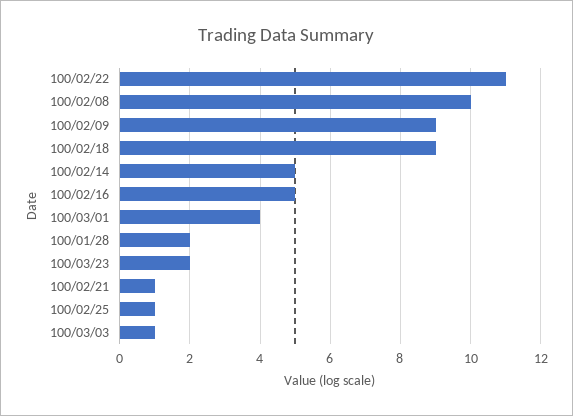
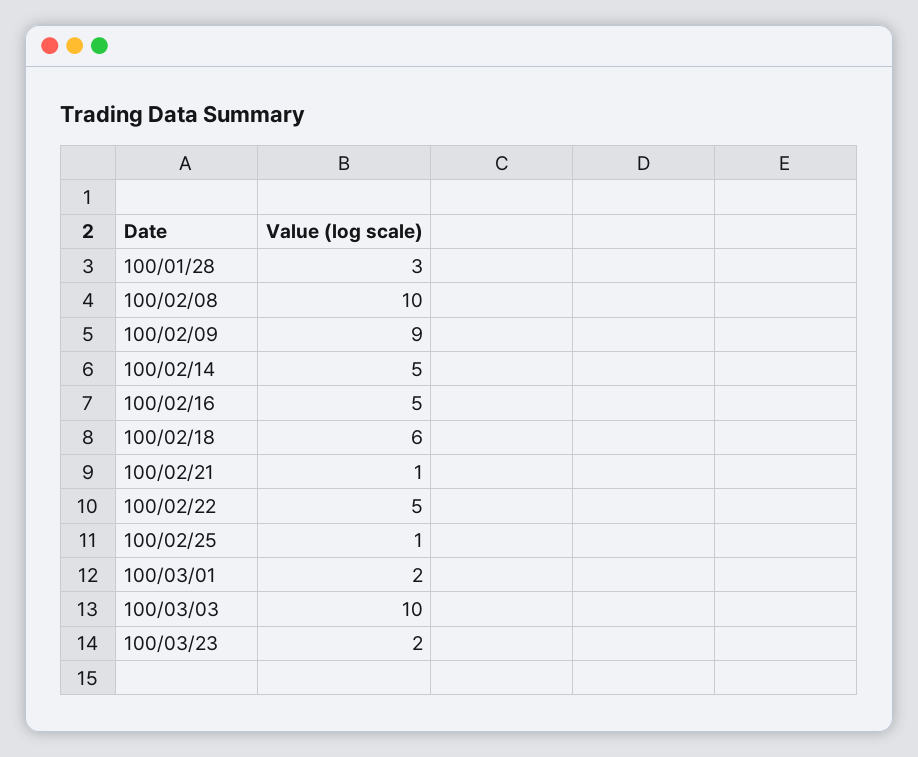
  {
-   "100/02/22": 11,
+   "100/02/22": 5,
    "100/02/08": 10,
    "100/02/09": 9,
-   "100/02/18": 9,
+   "100/02/18": 6,
    "100/02/14": 5,
    "100/02/16": 5,
-   "100/03/01": 4,
+   "100/03/01": 2,
-   "100/01/28": 2,
+   "100/01/28": 3,
    "100/03/23": 2,
    "100/02/21": 1,
    "100/02/25": 1,
-   "100/03/03": 1
+   "100/03/03": 10
  }

